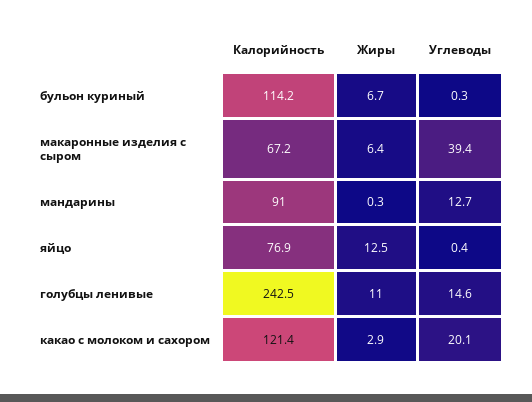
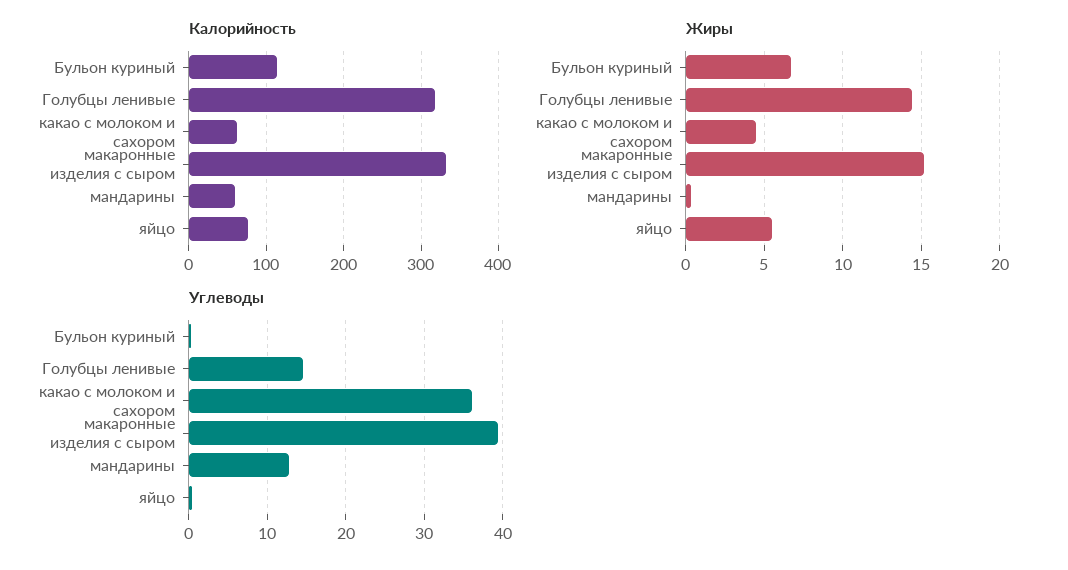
  {
    "Калорийность": {
      "бульон куриный": 114.2,
-     "макаронные изделия с сыром": 67.2,
+     "макаронные изделия с сыром": 330,
-     "мандарины": 91,
+     "мандарины": 60,
      "яйцо": 76.9,
-     "голубцы ленивые": 242.5,
+     "голубцы ленивые": 320,
-     "какао с молоком и сахором": 121.4
+     "какао с молоком и сахором": 60
    },
    "Жиры": {
      "бульон куриный": 6.7,
-     "макаронные изделия с сыром": 6.4,
+     "макаронные изделия с сыром": 15,
      "мандарины": 0.3,
-     "яйцо": 12.5,
+     "яйцо": 5.5,
-     "голубцы ленивые": 11,
+     "голубцы ленивые": 14.5,
-     "какао с молоком и сахором": 2.9
+     "какао с молоком и сахором": 4.5
    },
    "Углеводы": {
      "бульон куриный": 0.3,
      "макаронные изделия с сыром": 39.4,
      "мандарины": 12.7,
      "яйцо": 0.4,
      "голубцы ленивые": 14.6,
-     "какао с молоком и сахором": 20.1
+     "какао с молоком и сахором": 36
    }
  }

